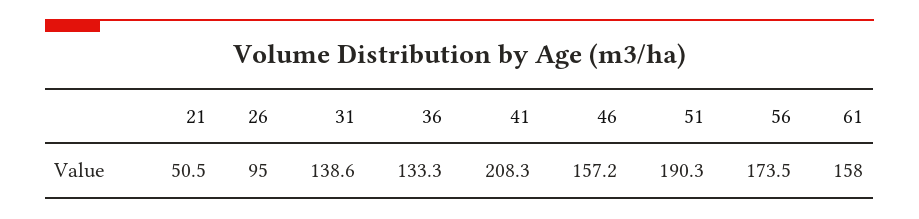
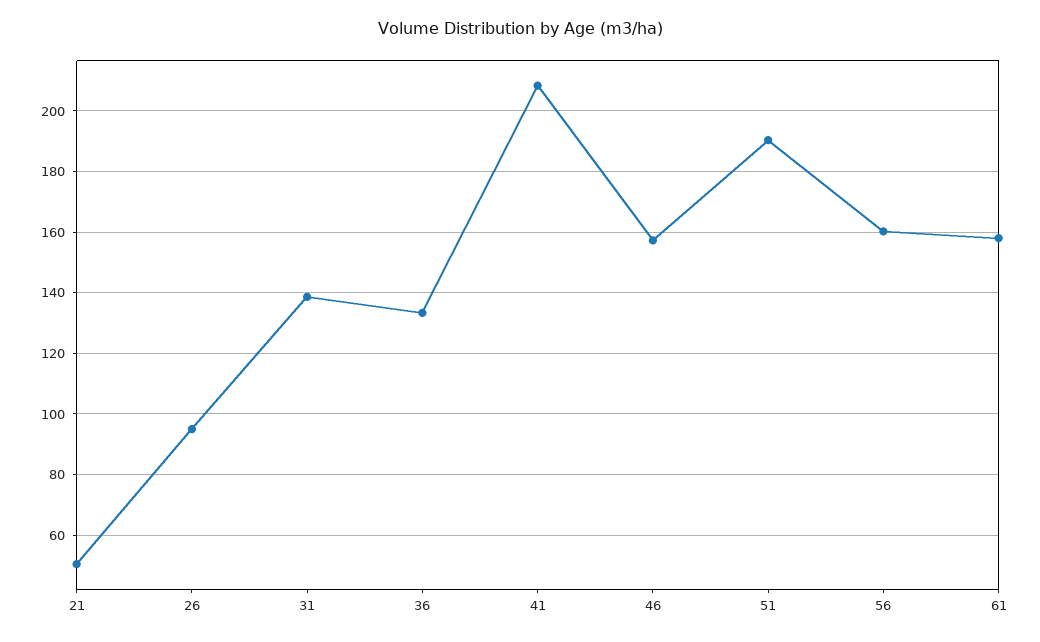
  {
    "21": 50.5,
    "26": 95,
    "31": 138.6,
    "36": 133.3,
    "41": 208.3,
    "46": 157.2,
    "51": 190.3,
-   "56": 173.5,
+   "56": 160,
    "61": 158
  }

